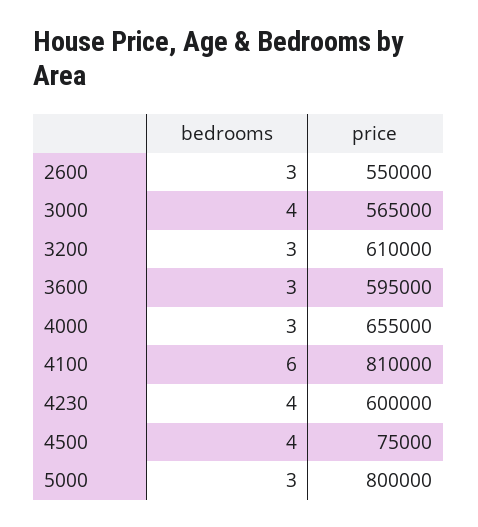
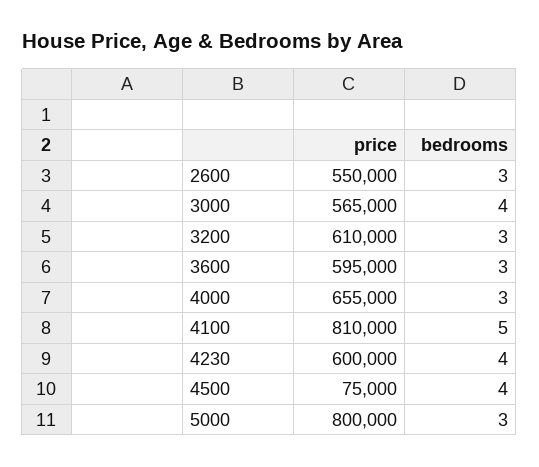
  {
    "bedrooms": {
      "2600": 3,
      "3000": 4,
      "3200": 3,
      "3600": 3,
      "4000": 3,
-     "4100": 6,
+     "4100": 5,
      "4230": 4,
      "4500": 4,
      "5000": 3
    },
    "price": {
      "2600": 550000,
      "3000": 565000,
      "3200": 610000,
      "3600": 595000,
      "4000": 655000,
      "4100": 810000,
      "4230": 600000,
      "4500": 75000,
      "5000": 800000
    }
  }

